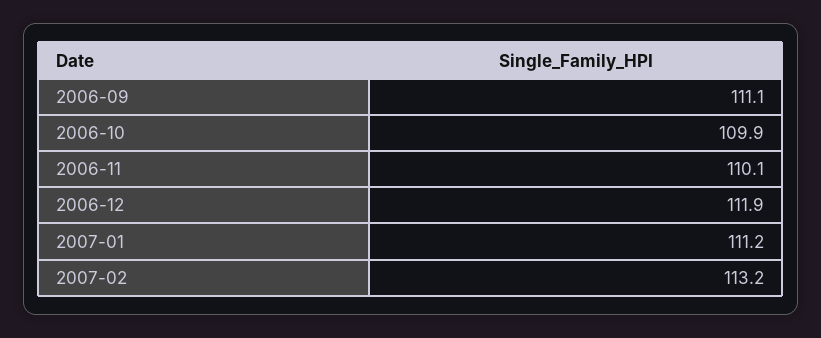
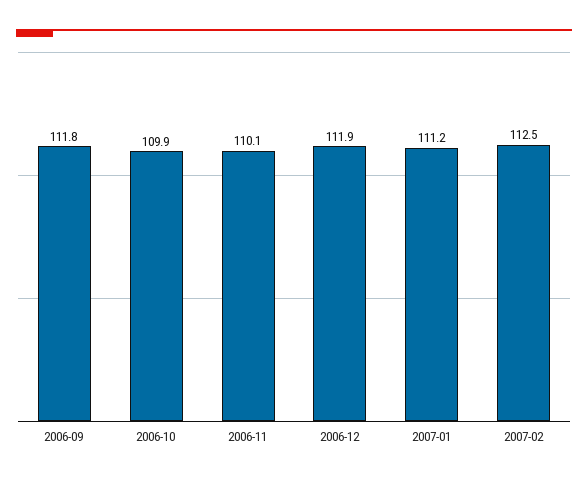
  {
-   "2006-09": 111.1,
+   "2006-09": 111.8,
    "2006-10": 109.9,
    "2006-11": 110.1,
    "2006-12": 111.9,
    "2007-01": 111.2,
-   "2007-02": 113.2
+   "2007-02": 112.5
  }

